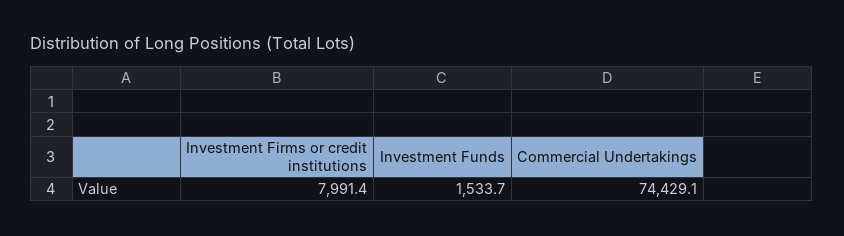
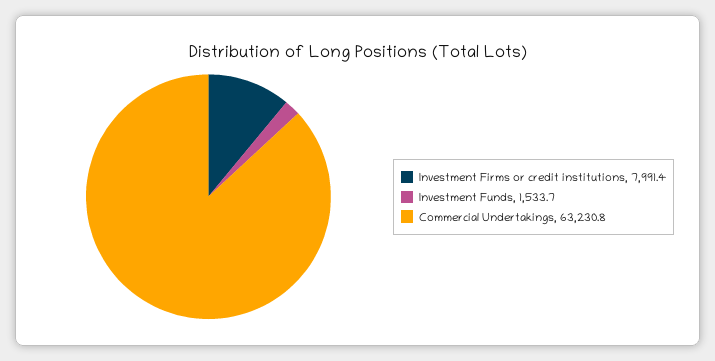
  {
    "Investment Firms or credit institutions": 7991.4,
    "Investment Funds": 1533.7,
-   "Commercial Undertakings": 74429.1
+   "Commercial Undertakings": 63230.8
  }

